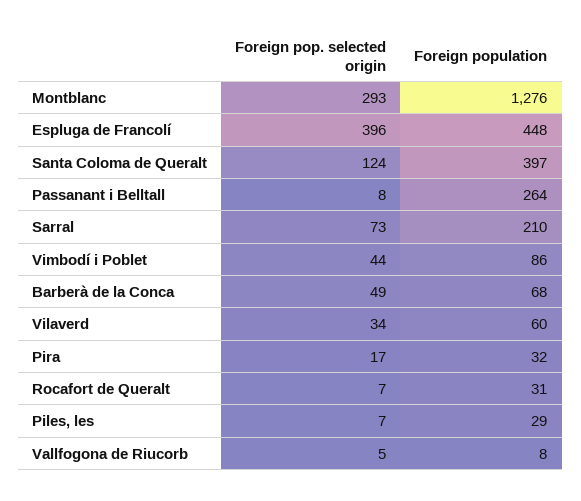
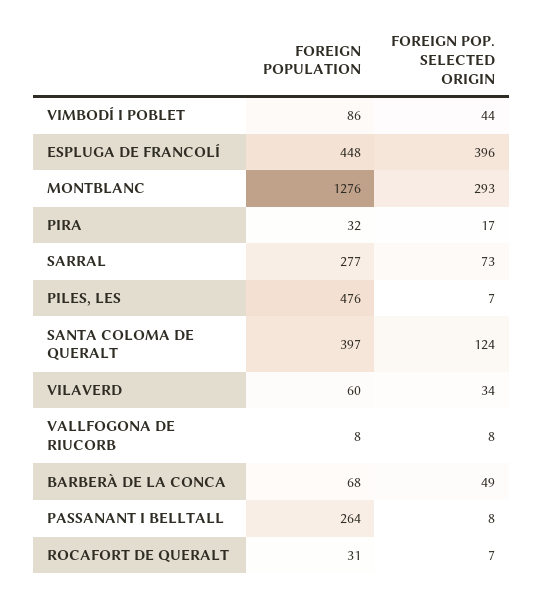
  {
    "Foreign pop. selected origin": {
      "Montblanc": 293,
      "Espluga de Francolí": 396,
      "Santa Coloma de Queralt": 124,
      "Passanant i Belltall": 8,
      "Sarral": 73,
      "Vimbodí i Poblet": 44,
      "Barberà de la Conca": 49,
      "Vilaverd": 34,
      "Pira": 17,
      "Rocafort de Queralt": 7,
      "Piles, les": 7,
-     "Vallfogona de Riucorb": 5
+     "Vallfogona de Riucorb": 8
    },
    "Foreign population": {
      "Montblanc": 1276,
      "Espluga de Francolí": 448,
      "Santa Coloma de Queralt": 397,
      "Passanant i Belltall": 264,
-     "Sarral": 210,
+     "Sarral": 277,
      "Vimbodí i Poblet": 86,
      "Barberà de la Conca": 68,
      "Vilaverd": 60,
      "Pira": 32,
      "Rocafort de Queralt": 31,
-     "Piles, les": 29,
+     "Piles, les": 476,
      "Vallfogona de Riucorb": 8
    }
  }

